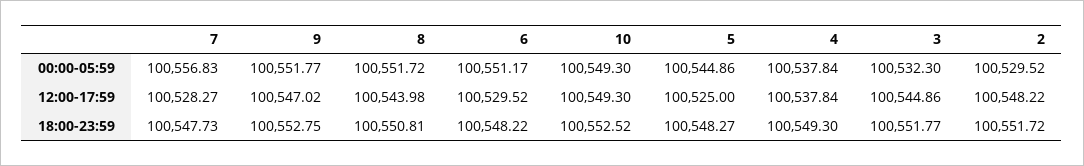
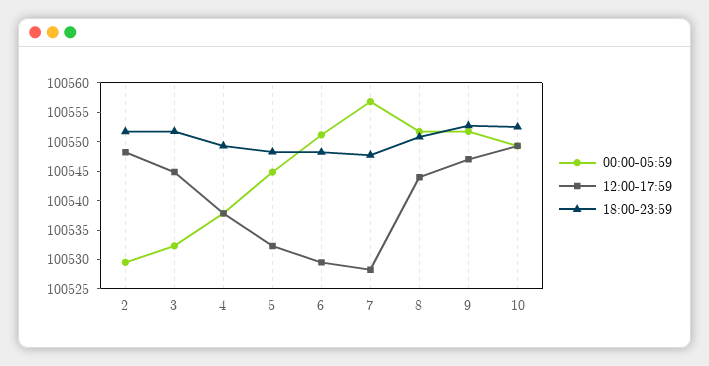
  {
    "00:00-05:59": {
      "7": 100556.83,
      "9": 100551.77,
      "8": 100551.72,
      "6": 100551.17,
      "10": 100549.3,
      "5": 100544.86,
      "4": 100537.84,
      "3": 100532.3,
      "2": 100529.52
    },
    "12:00-17:59": {
      "7": 100528.27,
      "9": 100547.02,
      "8": 100543.98,
      "6": 100529.52,
      "10": 100549.3,
-     "5": 100525,
+     "5": 100532.5,
      "4": 100537.84,
      "3": 100544.86,
      "2": 100548.22
    },
    "18:00-23:59": {
      "7": 100547.73,
      "9": 100552.75,
      "8": 100550.81,
      "6": 100548.22,
      "10": 100552.52,
      "5": 100548.27,
      "4": 100549.3,
      "3": 100551.77,
      "2": 100551.72
    }
  }

